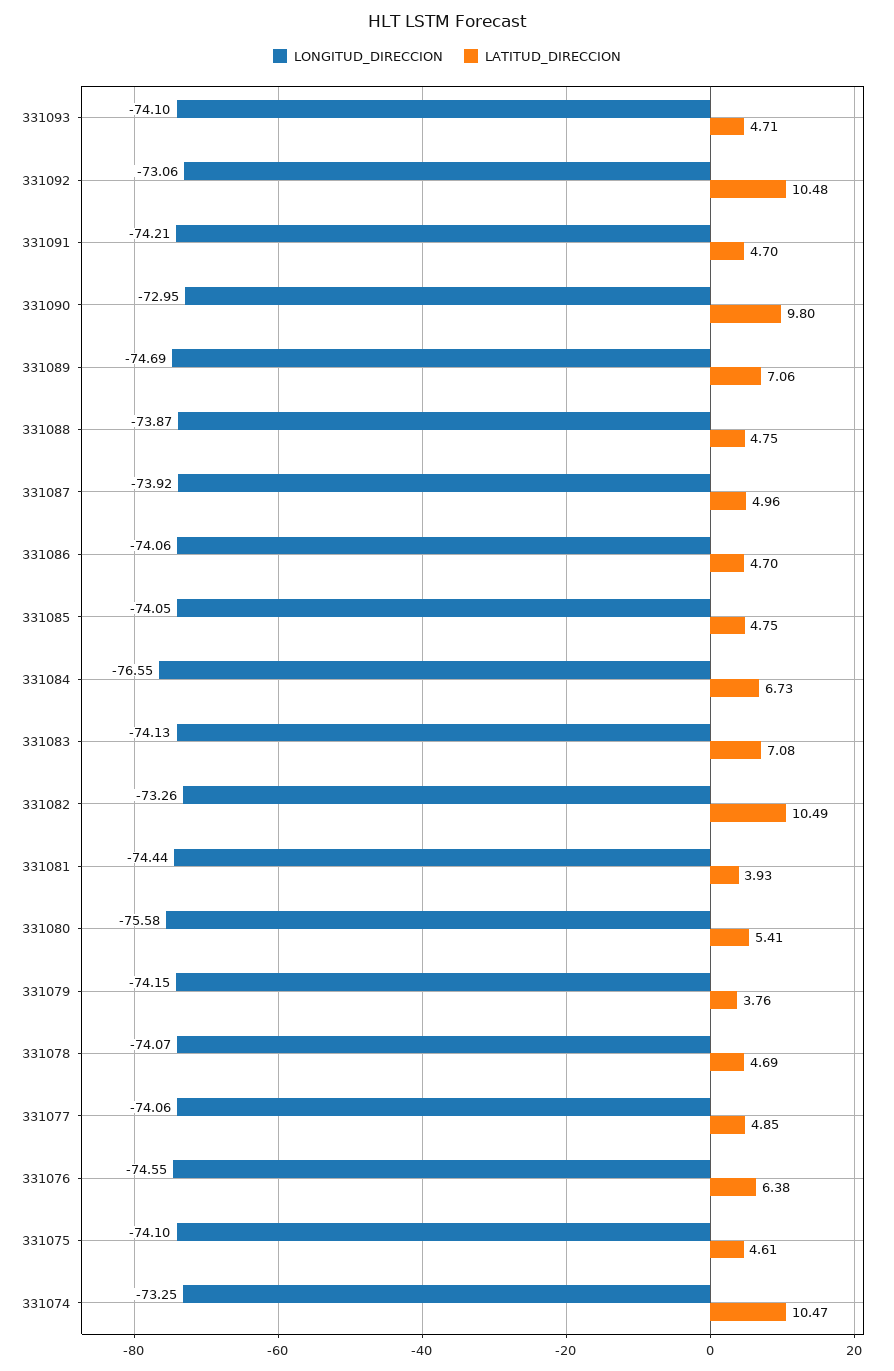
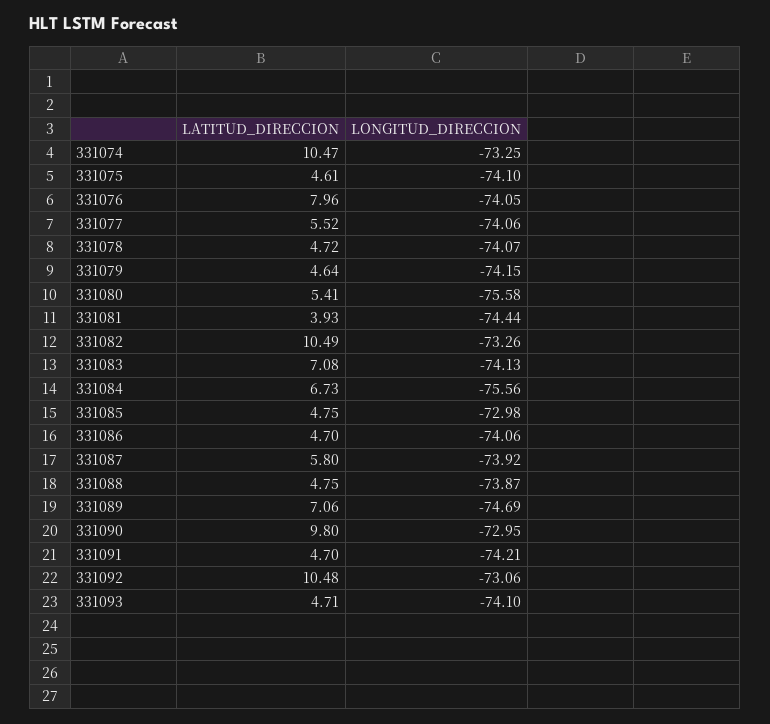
  {
    "LONGITUD_DIRECCION": {
      "331093": -74.1,
      "331092": -73.06,
      "331091": -74.21,
      "331090": -72.95,
      "331089": -74.69,
      "331088": -73.87,
      "331087": -73.92,
      "331086": -74.06,
-     "331085": -74.05,
+     "331085": -72.98,
-     "331084": -76.55,
+     "331084": -75.56,
      "331083": -74.13,
      "331082": -73.26,
      "331081": -74.44,
      "331080": -75.58,
      "331079": -74.15,
      "331078": -74.07,
      "331077": -74.06,
-     "331076": -74.55,
+     "331076": -74.05,
      "331075": -74.1,
      "331074": -73.25
    },
    "LATITUD_DIRECCION": {
      "331093": 4.71,
      "331092": 10.48,
      "331091": 4.7,
      "331090": 9.8,
      "331089": 7.06,
      "331088": 4.75,
-     "331087": 4.96,
+     "331087": 5.8,
      "331086": 4.7,
      "331085": 4.75,
      "331084": 6.73,
      "331083": 7.08,
      "331082": 10.49,
      "331081": 3.93,
      "331080": 5.41,
-     "331079": 3.76,
+     "331079": 4.64,
-     "331078": 4.69,
+     "331078": 4.72,
-     "331077": 4.85,
+     "331077": 5.52,
-     "331076": 6.38,
+     "331076": 7.96,
      "331075": 4.61,
      "331074": 10.47
    }
  }

